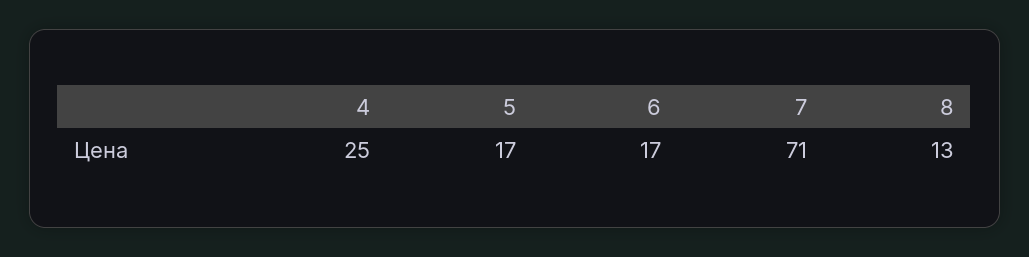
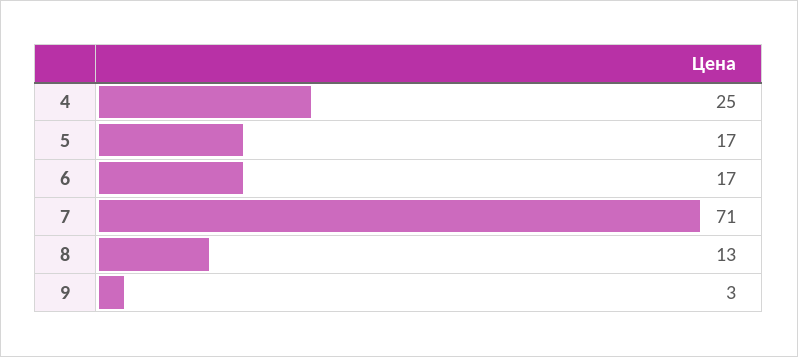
  {
    "4": 25,
    "5": 17,
    "6": 17,
    "7": 71,
-   "8": 13
+   "8": 13,
+   "9": 3
  }

